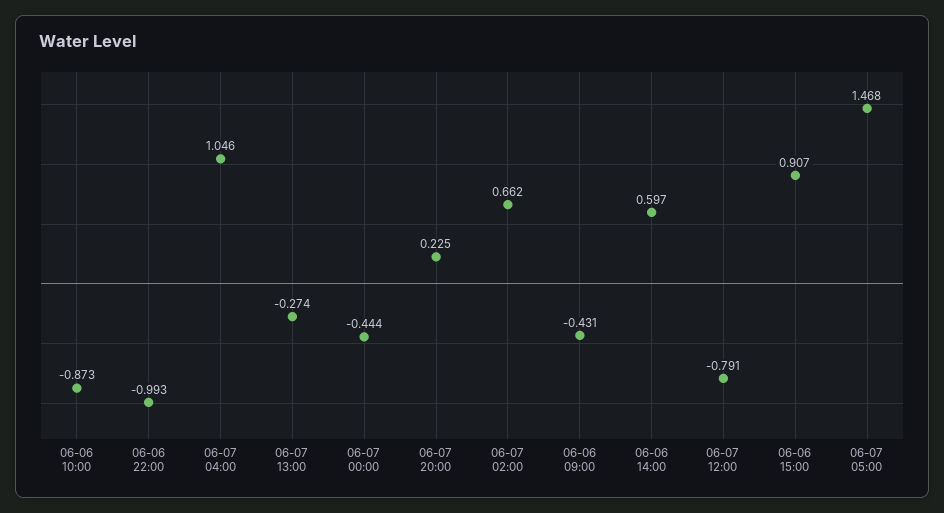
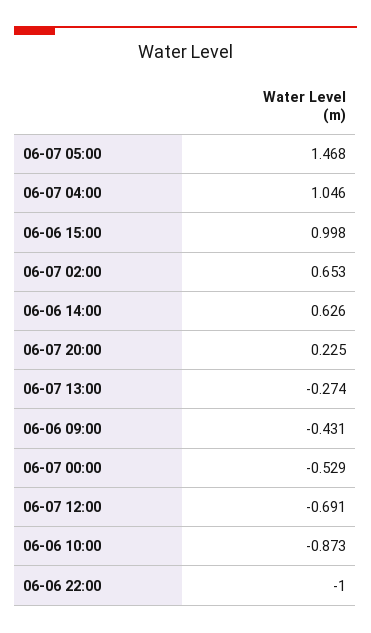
  {
    "06-06 10:00": -0.873,
-   "06-06 22:00": -0.993,
+   "06-06 22:00": -1,
    "06-07 04:00": 1.046,
    "06-07 13:00": -0.274,
-   "06-07 00:00": -0.444,
+   "06-07 00:00": -0.529,
    "06-07 20:00": 0.225,
-   "06-07 02:00": 0.662,
+   "06-07 02:00": 0.653,
    "06-06 09:00": -0.431,
-   "06-06 14:00": 0.597,
+   "06-06 14:00": 0.626,
-   "06-07 12:00": -0.791,
+   "06-07 12:00": -0.691,
-   "06-06 15:00": 0.907,
+   "06-06 15:00": 0.998,
    "06-07 05:00": 1.468
  }

